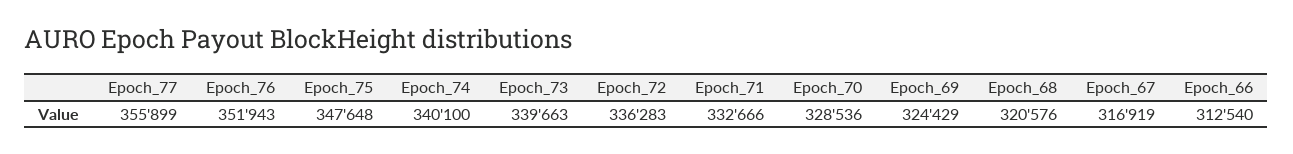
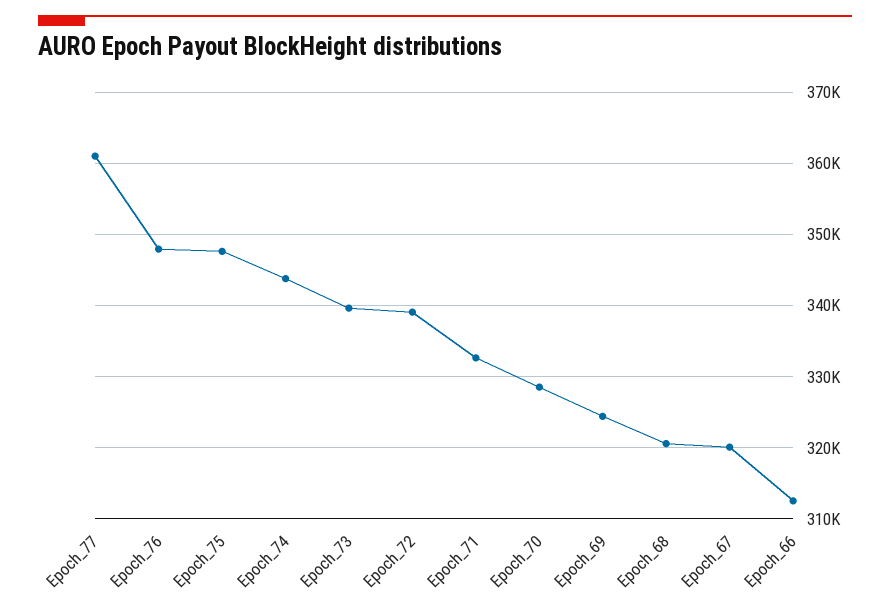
  {
-   "Epoch_77": 355899,
+   "Epoch_77": 361000,
-   "Epoch_76": 351943,
+   "Epoch_76": 348000,
    "Epoch_75": 347648,
-   "Epoch_74": 340100,
+   "Epoch_74": 344000,
    "Epoch_73": 339663,
-   "Epoch_72": 336283,
+   "Epoch_72": 339000,
    "Epoch_71": 332666,
    "Epoch_70": 328536,
    "Epoch_69": 324429,
    "Epoch_68": 320576,
-   "Epoch_67": 316919,
+   "Epoch_67": 320000,
    "Epoch_66": 312540
  }

